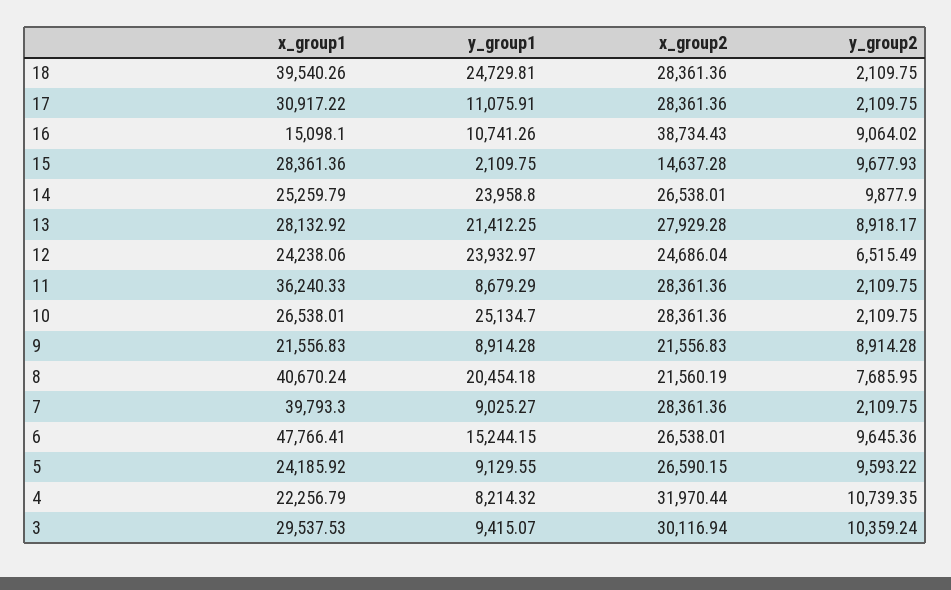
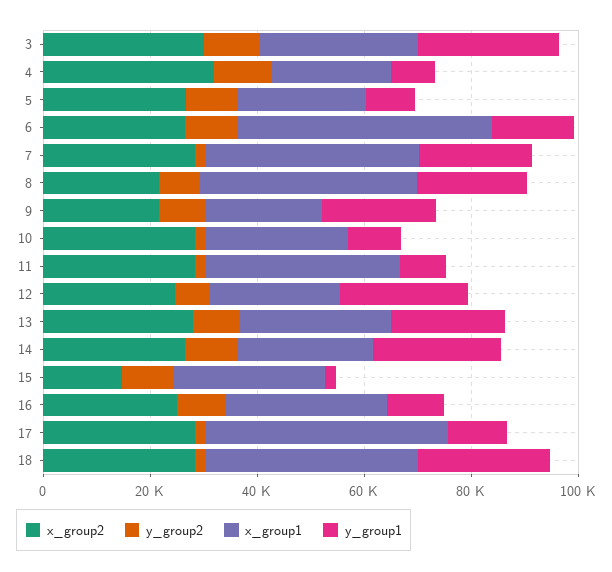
  {
    "x_group1": {
      "18": 39540.26,
-     "17": 30917.22,
+     "17": 45000,
-     "16": 15098.1,
+     "16": 30000,
      "15": 28361.36,
      "14": 25259.79,
      "13": 28132.92,
      "12": 24238.06,
      "11": 36240.33,
      "10": 26538.01,
      "9": 21556.83,
      "8": 40670.24,
      "7": 39793.3,
      "6": 47766.41,
      "5": 24185.92,
      "4": 22256.79,
      "3": 29537.53
    },
    "y_group1": {
      "18": 24729.81,
      "17": 11075.91,
      "16": 10741.26,
      "15": 2109.75,
      "14": 23958.8,
      "13": 21412.25,
      "12": 23932.97,
      "11": 8679.29,
-     "10": 25134.7,
+     "10": 10000,
-     "9": 8914.28,
+     "9": 20000,
      "8": 20454.18,
-     "7": 9025.27,
+     "7": 20000,
      "6": 15244.15,
      "5": 9129.55,
      "4": 8214.32,
-     "3": 9415.07
+     "3": 25000
    },
    "x_group2": {
      "18": 28361.36,
      "17": 28361.36,
-     "16": 38734.43,
+     "16": 25000,
      "15": 14637.28,
      "14": 26538.01,
      "13": 27929.28,
      "12": 24686.04,
      "11": 28361.36,
      "10": 28361.36,
      "9": 21556.83,
      "8": 21560.19,
      "7": 28361.36,
      "6": 26538.01,
      "5": 26590.15,
      "4": 31970.44,
      "3": 30116.94
    },
    "y_group2": {
      "18": 2109.75,
      "17": 2109.75,
      "16": 9064.02,
      "15": 9677.93,
      "14": 9877.9,
      "13": 8918.17,
      "12": 6515.49,
      "11": 2109.75,
      "10": 2109.75,
      "9": 8914.28,
      "8": 7685.95,
      "7": 2109.75,
      "6": 9645.36,
      "5": 9593.22,
      "4": 10739.35,
      "3": 10359.24
    }
  }

